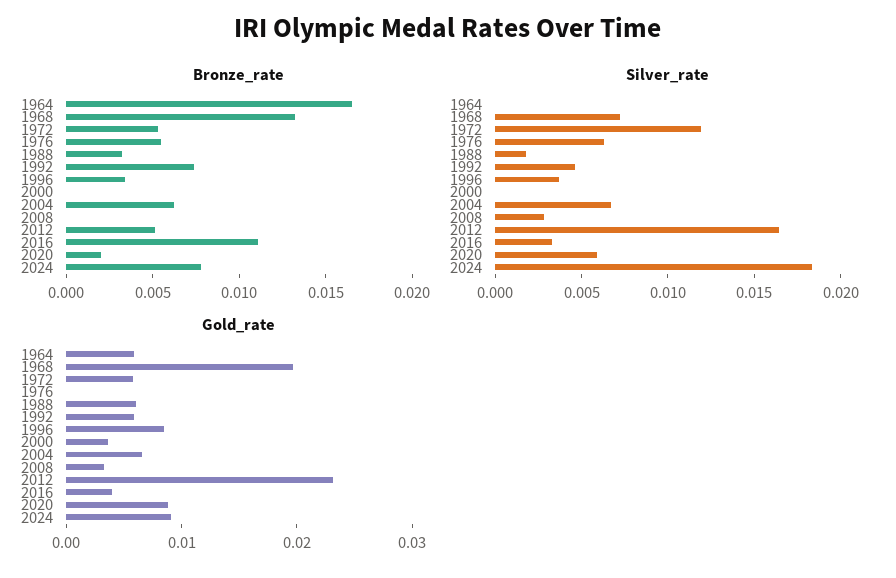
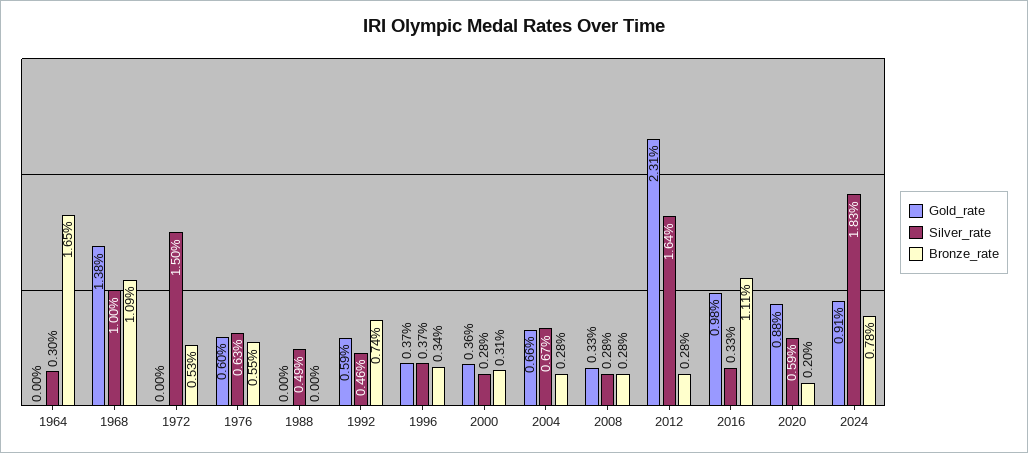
  {
    "Bronze_rate": {
      "1964": 0.0165,
-     "1968": 0.013,
+     "1968": 0.0109,
      "1972": 0.0053,
      "1976": 0.0055,
-     "1988": 0.003,
+     "1988": 0,
      "1992": 0.0074,
      "1996": 0.0034,
-     "2000": 0,
+     "2000": 0.0031,
-     "2004": 0.006,
+     "2004": 0.0028,
-     "2008": 0,
+     "2008": 0.0028,
-     "2012": 0.005,
+     "2012": 0.0028,
      "2016": 0.0111,
      "2020": 0.002,
      "2024": 0.0078
    },
    "Silver_rate": {
-     "1964": 0,
+     "1964": 0.003,
-     "1968": 0.007,
+     "1968": 0.01,
-     "1972": 0.012,
+     "1972": 0.015,
      "1976": 0.0063,
-     "1988": 0.002,
+     "1988": 0.0049,
      "1992": 0.0046,
      "1996": 0.0037,
-     "2000": 0,
+     "2000": 0.0028,
      "2004": 0.0067,
      "2008": 0.0028,
      "2012": 0.0164,
      "2016": 0.0033,
      "2020": 0.0059,
      "2024": 0.0183
    },
    "Gold_rate": {
-     "1964": 0.006,
+     "1964": 0,
-     "1968": 0.02,
+     "1968": 0.0138,
-     "1972": 0.006,
+     "1972": 0,
-     "1976": 0,
+     "1976": 0.006,
-     "1988": 0.006,
+     "1988": 0,
      "1992": 0.0059,
-     "1996": 0.008,
+     "1996": 0.0037,
      "2000": 0.0036,
      "2004": 0.0066,
      "2008": 0.0033,
      "2012": 0.0231,
-     "2016": 0.004,
+     "2016": 0.0098,
      "2020": 0.0088,
      "2024": 0.0091
    }
  }

